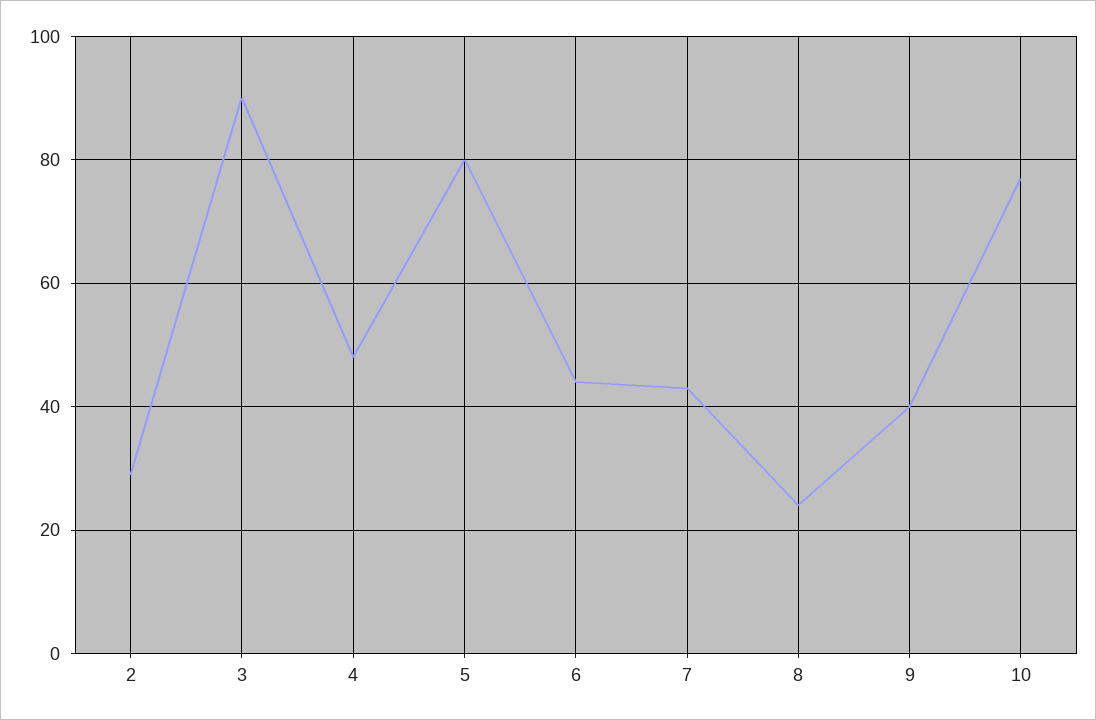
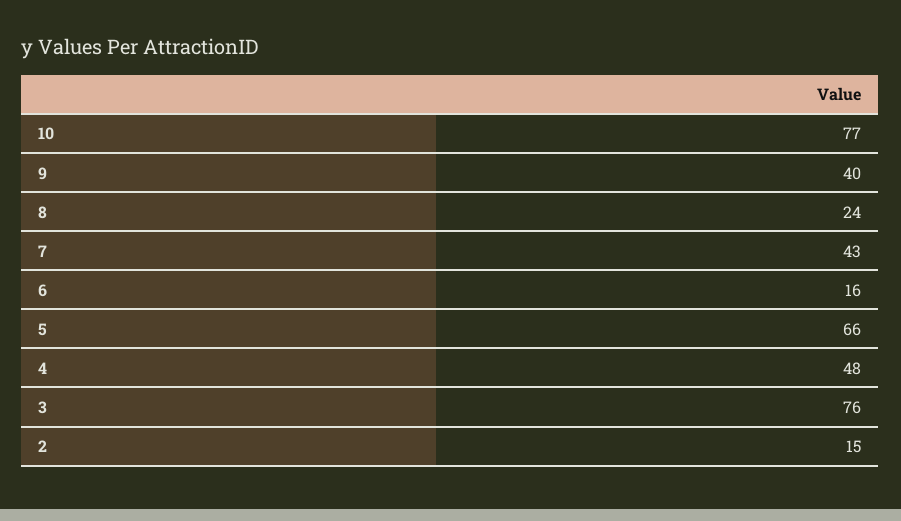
  {
-   "2": 30,
+   "2": 15,
-   "3": 90,
+   "3": 76,
    "4": 48,
-   "5": 80,
+   "5": 66,
-   "6": 45,
+   "6": 16,
    "7": 43,
    "8": 24,
    "9": 40,
    "10": 77
  }

